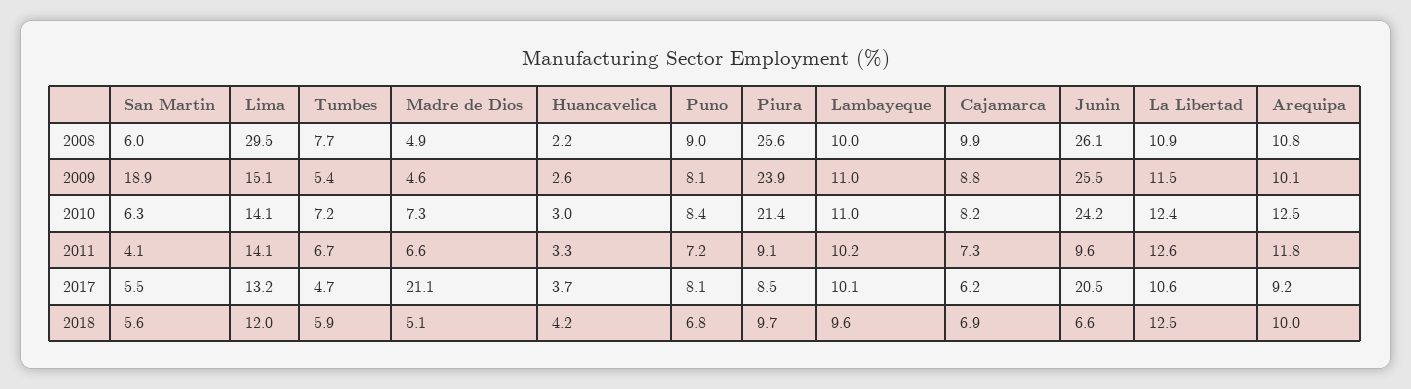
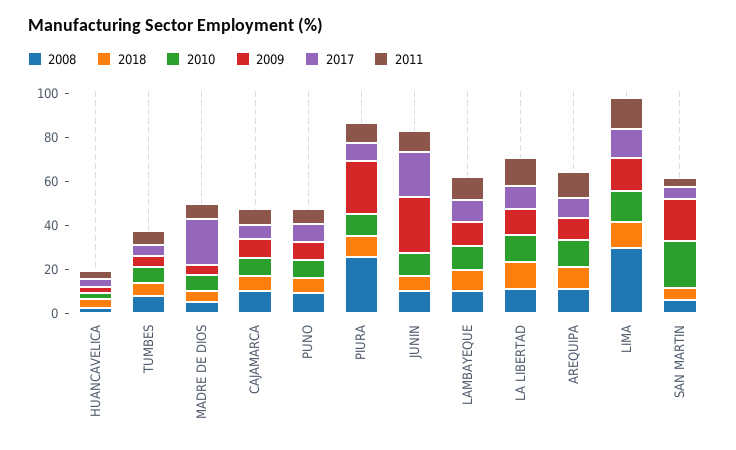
  {
    "2008": {
      "San Martin": 6,
      "Lima": 29.5,
      "Tumbes": 7.7,
      "Madre de Dios": 4.9,
      "Huancavelica": 2.2,
      "Puno": 9,
      "Piura": 25.6,
      "Lambayeque": 10,
      "Cajamarca": 9.9,
-     "Junin": 26.1,
+     "Junin": 10,
      "La Libertad": 10.9,
      "Arequipa": 10.8
    },
    "2009": {
      "San Martin": 18.9,
      "Lima": 15.1,
      "Tumbes": 5.4,
      "Madre de Dios": 4.6,
      "Huancavelica": 2.6,
      "Puno": 8.1,
      "Piura": 23.9,
      "Lambayeque": 11,
      "Cajamarca": 8.8,
      "Junin": 25.5,
      "La Libertad": 11.5,
      "Arequipa": 10.1
    },
    "2010": {
-     "San Martin": 6.3,
+     "San Martin": 20,
      "Lima": 14.1,
      "Tumbes": 7.2,
      "Madre de Dios": 7.3,
      "Huancavelica": 3,
      "Puno": 8.4,
-     "Piura": 21.4,
+     "Piura": 10,
      "Lambayeque": 11,
      "Cajamarca": 8.2,
-     "Junin": 24.2,
+     "Junin": 10,
      "La Libertad": 12.4,
      "Arequipa": 12.5
    },
    "2011": {
      "San Martin": 4.1,
      "Lima": 14.1,
      "Tumbes": 6.7,
      "Madre de Dios": 6.6,
      "Huancavelica": 3.3,
      "Puno": 7.2,
      "Piura": 9.1,
      "Lambayeque": 10.2,
      "Cajamarca": 7.3,
      "Junin": 9.6,
      "La Libertad": 12.6,
      "Arequipa": 11.8
    },
    "2017": {
      "San Martin": 5.5,
      "Lima": 13.2,
      "Tumbes": 4.7,
      "Madre de Dios": 21.1,
      "Huancavelica": 3.7,
      "Puno": 8.1,
      "Piura": 8.5,
      "Lambayeque": 10.1,
      "Cajamarca": 6.2,
      "Junin": 20.5,
      "La Libertad": 10.6,
      "Arequipa": 9.2
    },
    "2018": {
      "San Martin": 5.6,
      "Lima": 12,
      "Tumbes": 5.9,
      "Madre de Dios": 5.1,
      "Huancavelica": 4.2,
      "Puno": 6.8,
      "Piura": 9.7,
      "Lambayeque": 9.6,
      "Cajamarca": 6.9,
      "Junin": 6.6,
      "La Libertad": 12.5,
      "Arequipa": 10
    }
  }

